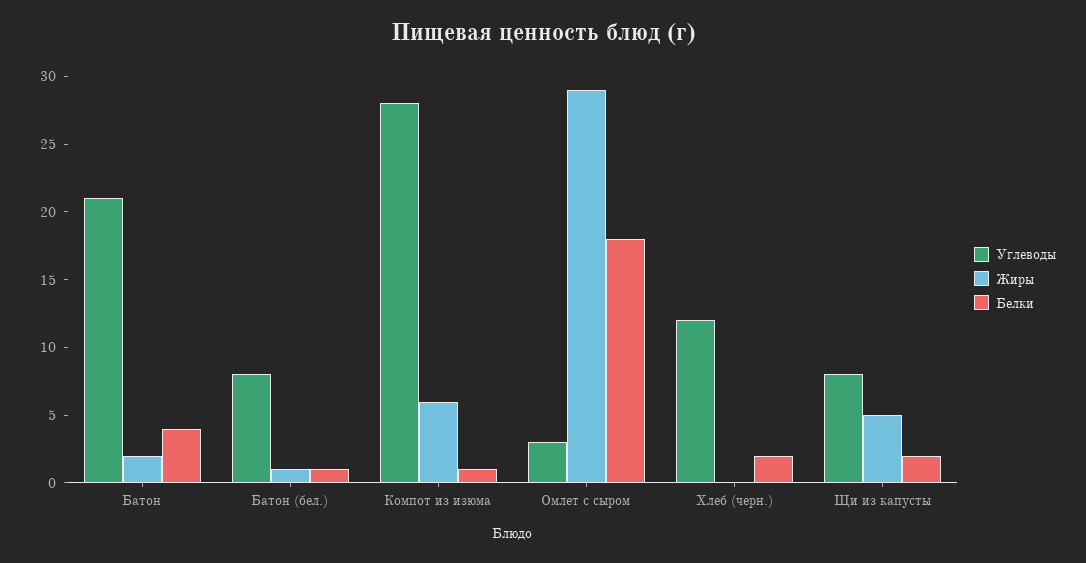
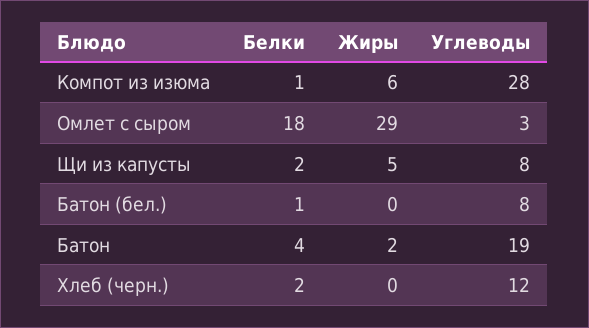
  {
    "Углеводы": {
-     "Батон": 21,
+     "Батон": 19,
      "Батон (бел.)": 8,
      "Компот из изюма": 28,
      "Омлет с сыром": 3,
      "Хлеб (черн.)": 12,
      "Щи из капусты": 8
    },
    "Жиры": {
      "Батон": 2,
-     "Батон (бел.)": 1,
+     "Батон (бел.)": 0,
      "Компот из изюма": 6,
      "Омлет с сыром": 29,
      "Хлеб (черн.)": 0,
      "Щи из капусты": 5
    },
    "Белки": {
      "Батон": 4,
      "Батон (бел.)": 1,
      "Компот из изюма": 1,
      "Омлет с сыром": 18,
      "Хлеб (черн.)": 2,
      "Щи из капусты": 2
    }
  }

